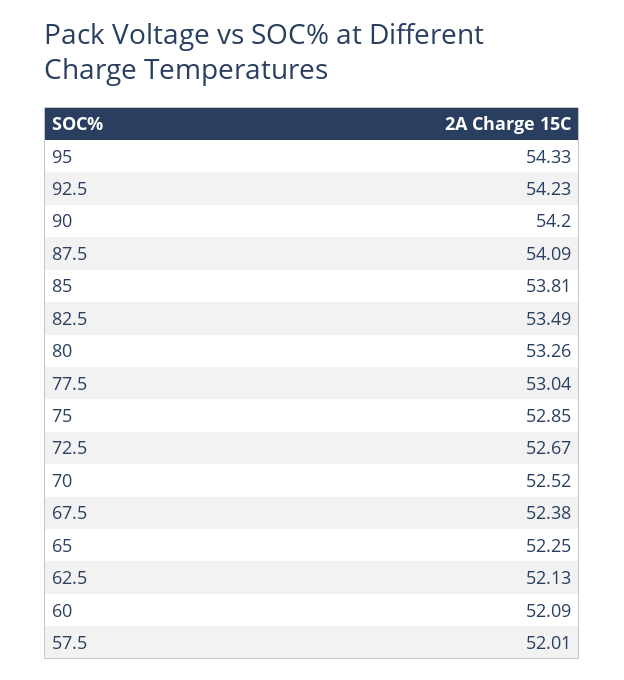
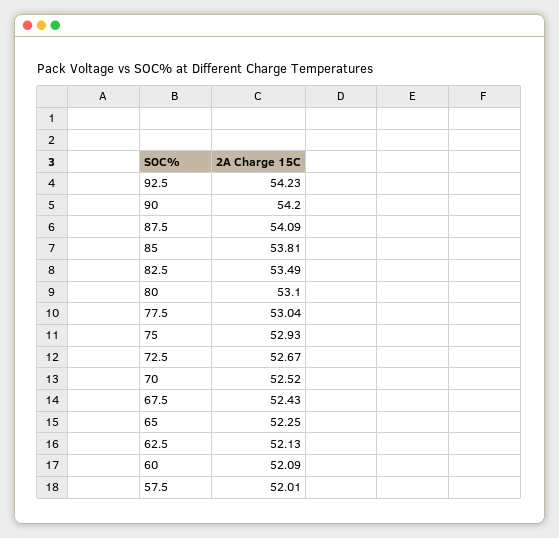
  {
-   "95": 54.33,
    "92.5": 54.23,
    "90": 54.2,
    "87.5": 54.09,
    "85": 53.81,
    "82.5": 53.49,
-   "80": 53.26,
+   "80": 53.1,
    "77.5": 53.04,
-   "75": 52.85,
+   "75": 52.93,
    "72.5": 52.67,
    "70": 52.52,
-   "67.5": 52.38,
+   "67.5": 52.43,
    "65": 52.25,
    "62.5": 52.13,
    "60": 52.09,
    "57.5": 52.01
  }

